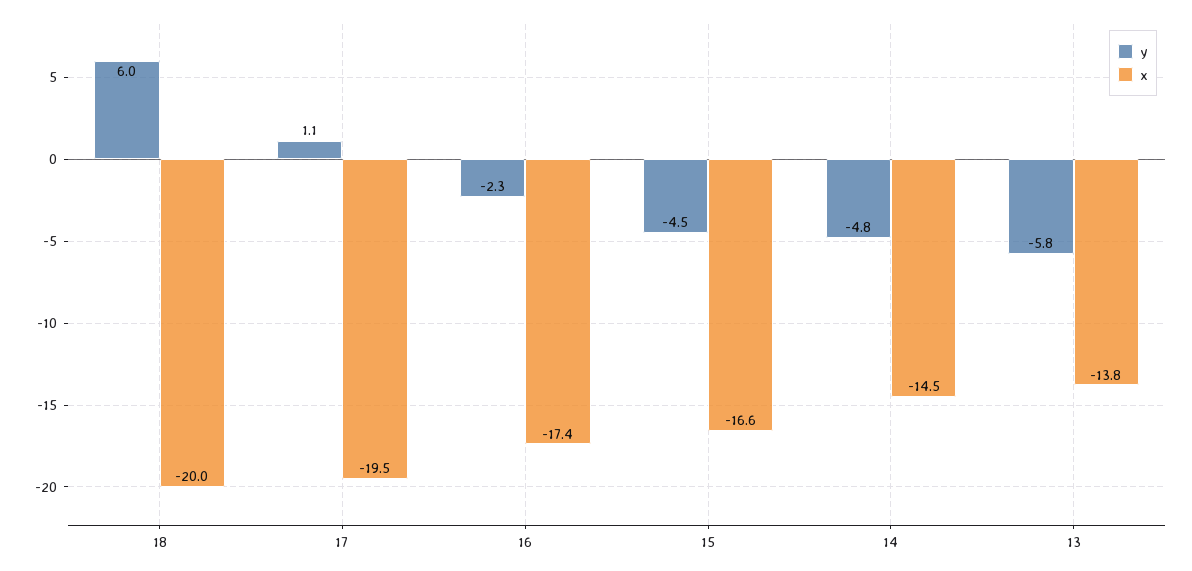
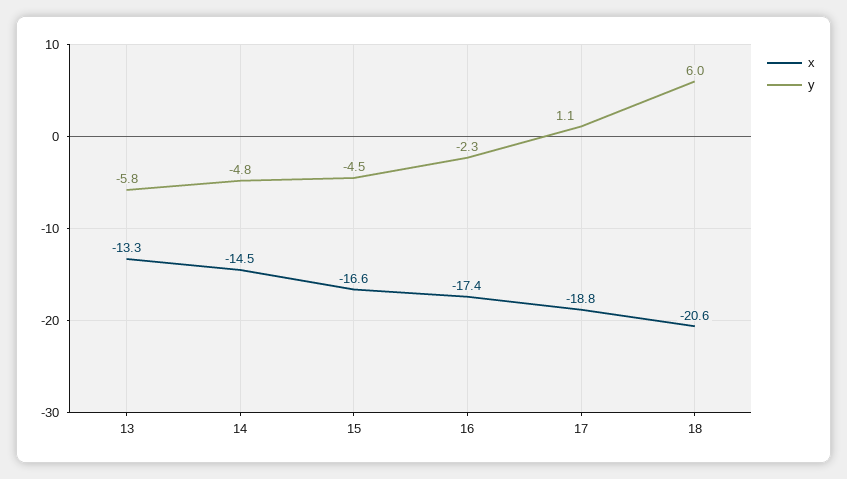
  {
    "y": {
      "18": 6,
      "17": 1.1,
      "16": -2.3,
      "15": -4.5,
      "14": -4.8,
      "13": -5.8
    },
    "x": {
-     "18": -20,
+     "18": -20.6,
-     "17": -19.5,
+     "17": -18.8,
      "16": -17.4,
      "15": -16.6,
      "14": -14.5,
-     "13": -13.8
+     "13": -13.3
    }
  }

